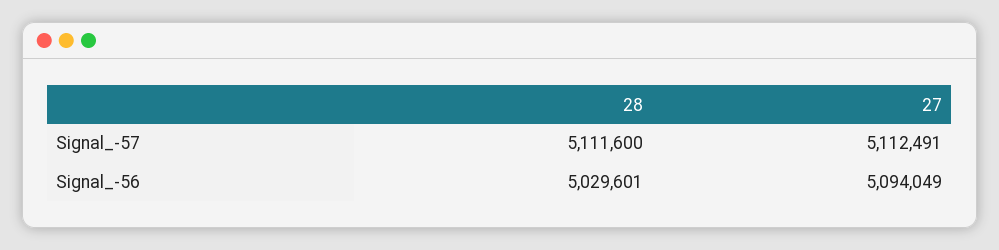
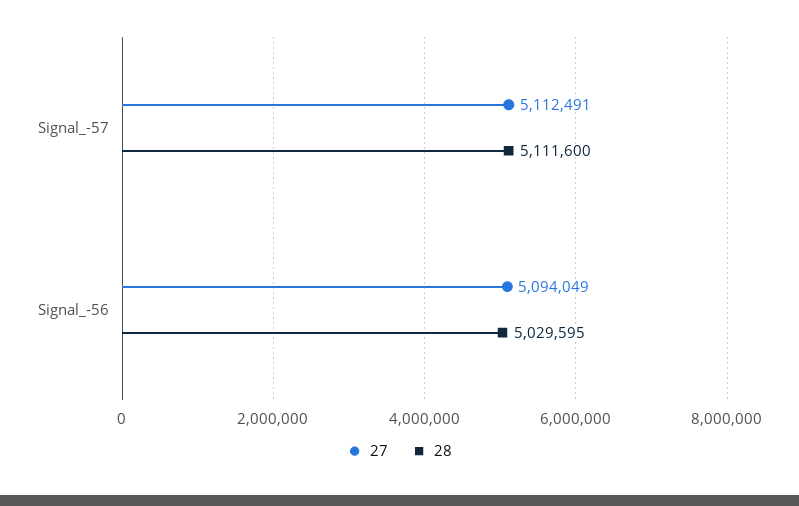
  {
    "28": {
      "Signal_-57": 5111600,
-     "Signal_-56": 5029601
+     "Signal_-56": 5029595
    },
    "27": {
      "Signal_-57": 5112491,
      "Signal_-56": 5094049
    }
  }

